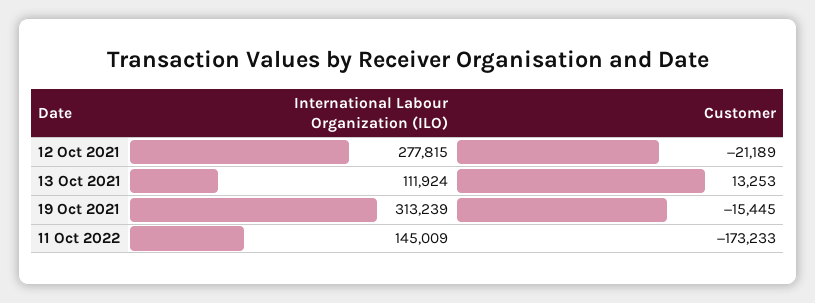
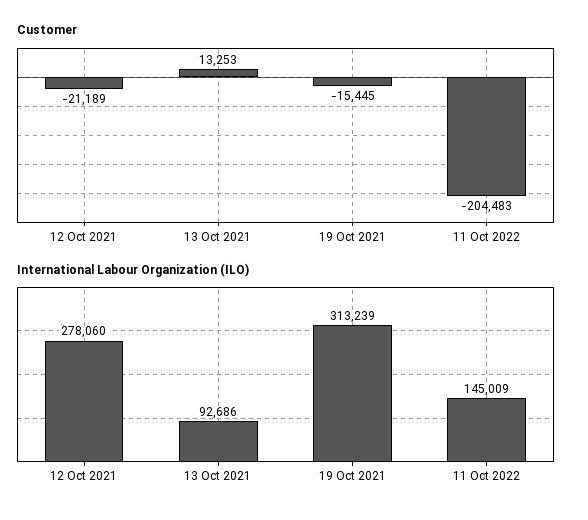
  {
    "International Labour Organization (ILO)": {
-     "12 Oct 2021": 277815,
+     "12 Oct 2021": 278060,
-     "13 Oct 2021": 111924,
+     "13 Oct 2021": 92686,
      "19 Oct 2021": 313239,
      "11 Oct 2022": 145009
    },
    "Customer": {
      "12 Oct 2021": -21189,
      "13 Oct 2021": 13253,
      "19 Oct 2021": -15445,
-     "11 Oct 2022": -173233
+     "11 Oct 2022": -204483
    }
  }

